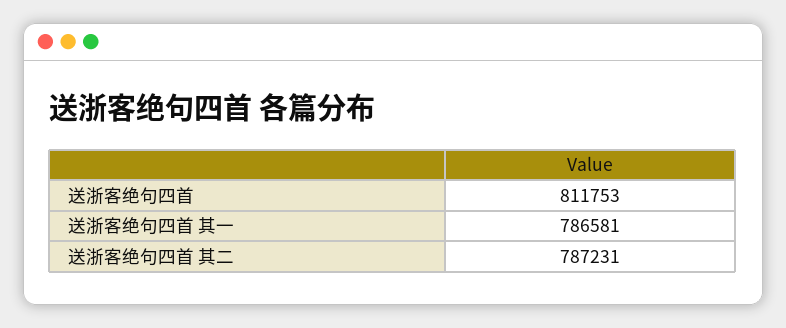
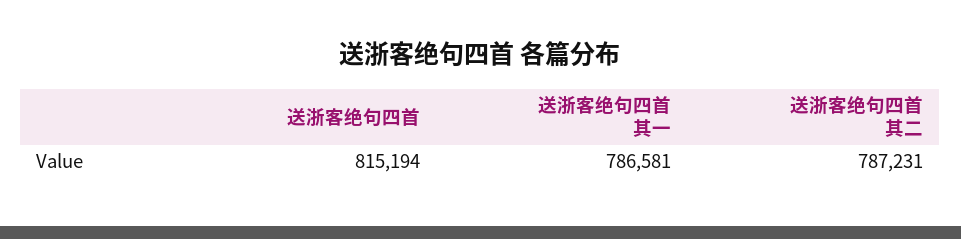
  {
-   "送浙客绝句四首": 811753,
+   "送浙客绝句四首": 815194,
    "送浙客绝句四首 其一": 786581,
    "送浙客绝句四首 其二": 787231
  }

